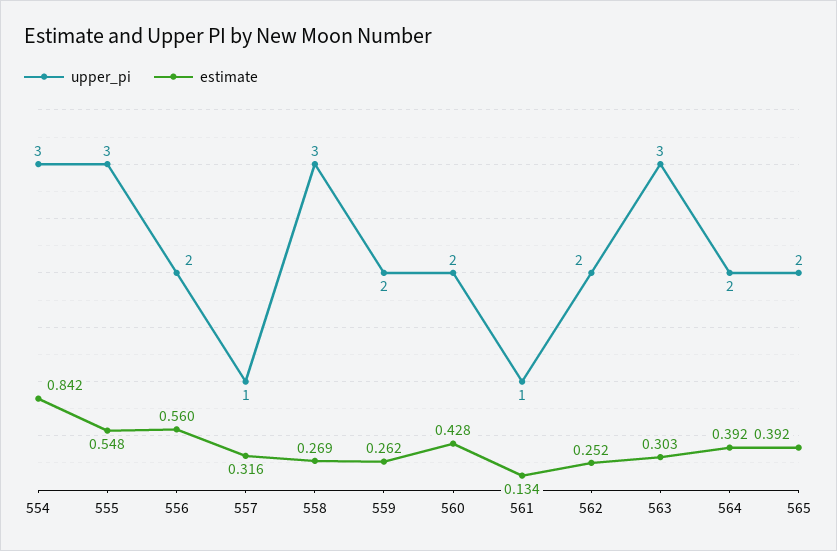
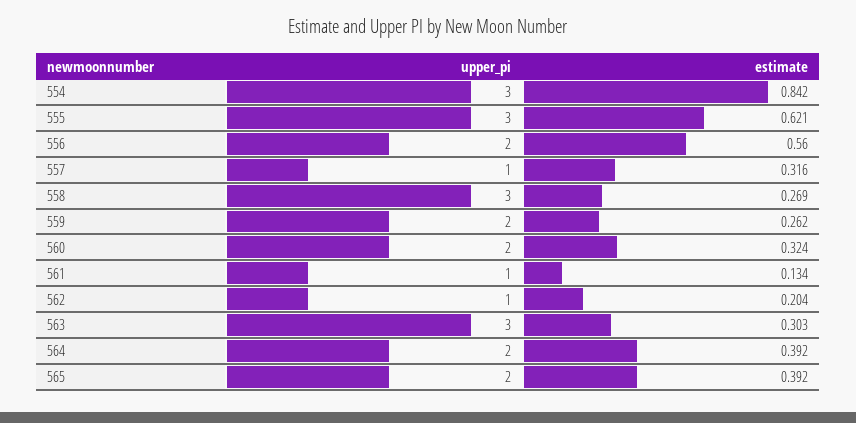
  {
    "upper_pi": {
      "554": 3,
      "555": 3,
      "556": 2,
      "557": 1,
      "558": 3,
      "559": 2,
      "560": 2,
      "561": 1,
-     "562": 2,
+     "562": 1,
      "563": 3,
      "564": 2,
      "565": 2
    },
    "estimate": {
      "554": 0.842,
-     "555": 0.548,
+     "555": 0.621,
      "556": 0.56,
      "557": 0.316,
      "558": 0.269,
      "559": 0.262,
-     "560": 0.428,
+     "560": 0.324,
      "561": 0.134,
-     "562": 0.252,
+     "562": 0.204,
      "563": 0.303,
      "564": 0.392,
      "565": 0.392
    }
  }

